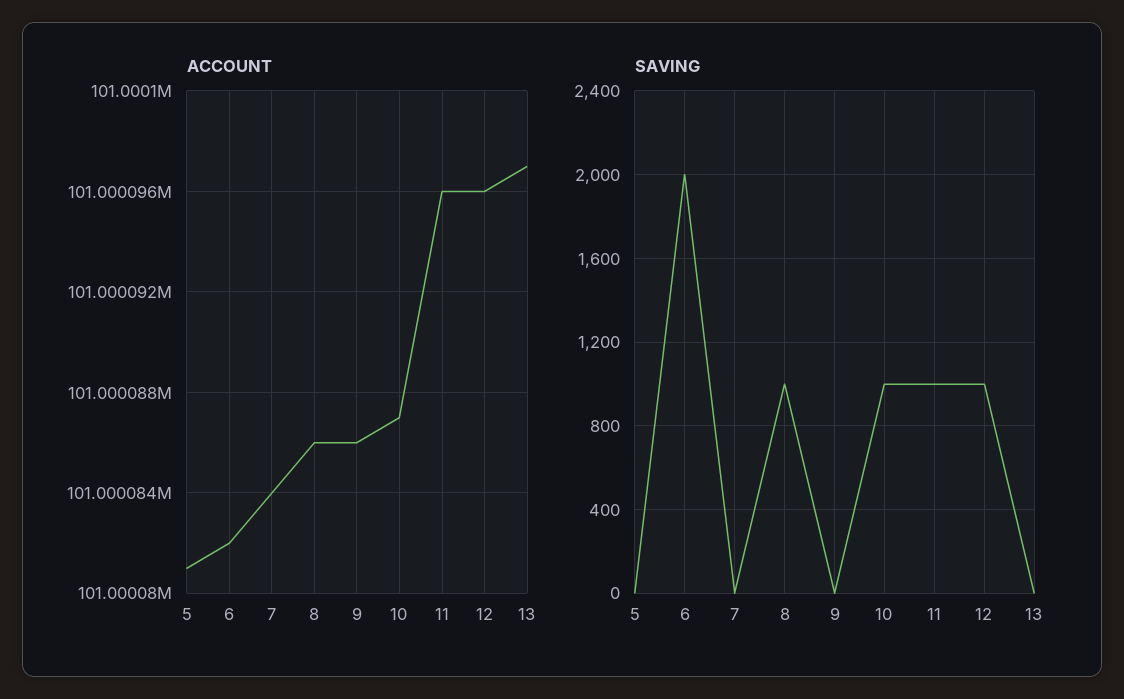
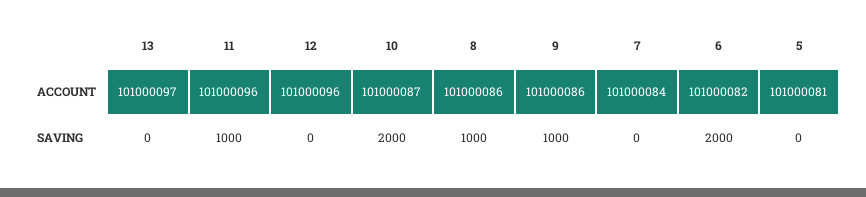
  {
    "ACCOUNT": {
      "5": 101000081,
      "6": 101000082,
      "7": 101000084,
      "8": 101000086,
      "9": 101000086,
      "10": 101000087,
      "11": 101000096,
      "12": 101000096,
      "13": 101000097
    },
    "SAVING": {
      "5": 0,
      "6": 2000,
      "7": 0,
      "8": 1000,
-     "9": 0,
+     "9": 1000,
-     "10": 1000,
+     "10": 2000,
      "11": 1000,
-     "12": 1000,
+     "12": 0,
      "13": 0
    }
  }

